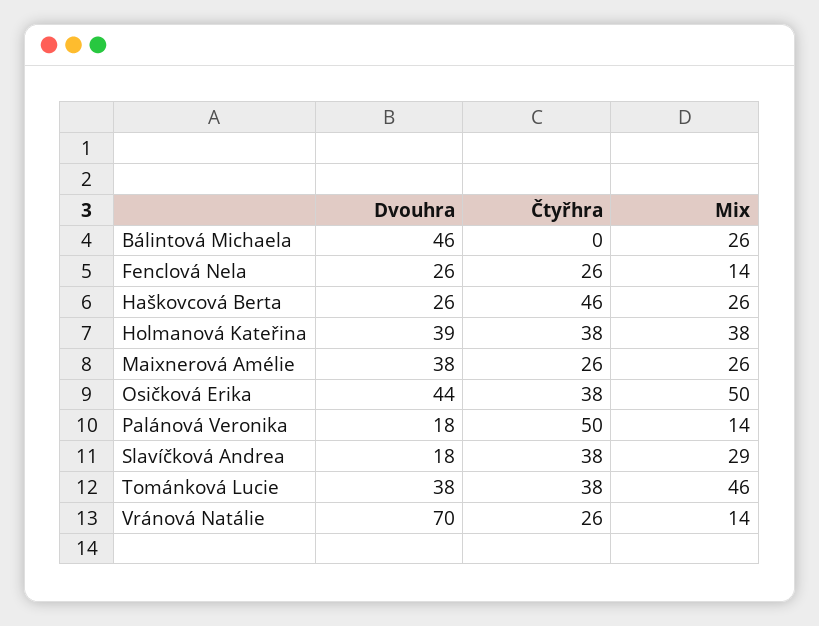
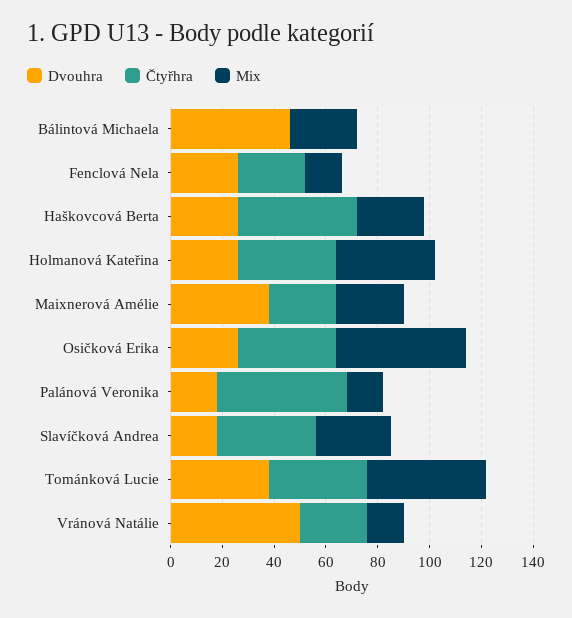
  {
    "Dvouhra": {
      "Bálintová Michaela": 46,
      "Fenclová Nela": 26,
      "Haškovcová Berta": 26,
-     "Holmanová Kateřina": 39,
+     "Holmanová Kateřina": 25,
      "Maixnerová Amélie": 38,
-     "Osičková Erika": 44,
+     "Osičková Erika": 25,
      "Palánová Veronika": 18,
      "Slavíčková Andrea": 18,
      "Tománková Lucie": 38,
-     "Vránová Natálie": 70
+     "Vránová Natálie": 50
    },
    "Čtyřhra": {
      "Bálintová Michaela": 0,
      "Fenclová Nela": 26,
      "Haškovcová Berta": 46,
      "Holmanová Kateřina": 38,
      "Maixnerová Amélie": 26,
      "Osičková Erika": 38,
      "Palánová Veronika": 50,
      "Slavíčková Andrea": 38,
      "Tománková Lucie": 38,
      "Vránová Natálie": 26
    },
    "Mix": {
      "Bálintová Michaela": 26,
      "Fenclová Nela": 14,
      "Haškovcová Berta": 26,
      "Holmanová Kateřina": 38,
      "Maixnerová Amélie": 26,
      "Osičková Erika": 50,
      "Palánová Veronika": 14,
      "Slavíčková Andrea": 29,
      "Tománková Lucie": 46,
      "Vránová Natálie": 14
    }
  }

